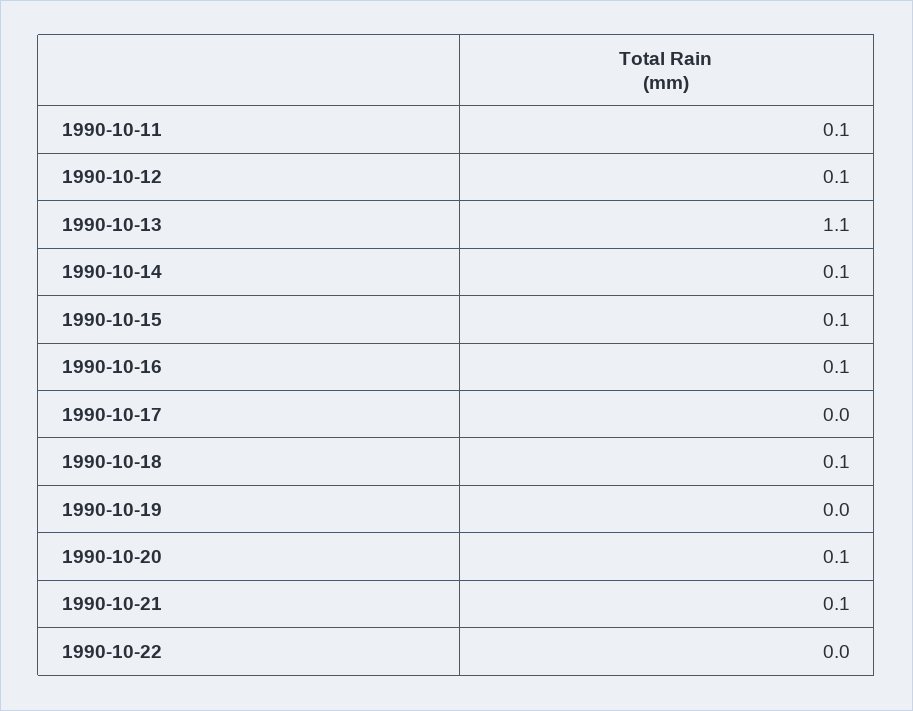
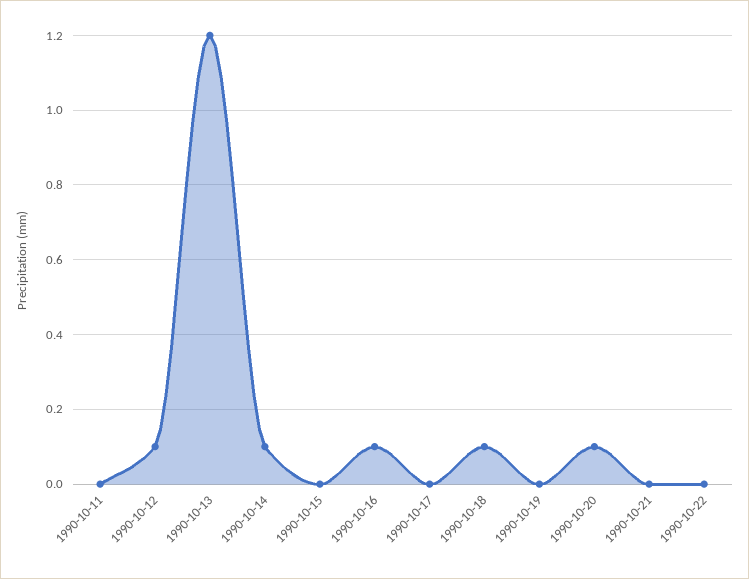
  {
-   "1990-10-11": 0.1,
+   "1990-10-11": 0,
    "1990-10-12": 0.1,
-   "1990-10-13": 1.1,
+   "1990-10-13": 1.2,
    "1990-10-14": 0.1,
-   "1990-10-15": 0.1,
+   "1990-10-15": 0,
    "1990-10-16": 0.1,
    "1990-10-17": 0,
    "1990-10-18": 0.1,
    "1990-10-19": 0,
    "1990-10-20": 0.1,
-   "1990-10-21": 0.1,
+   "1990-10-21": 0,
    "1990-10-22": 0
  }

